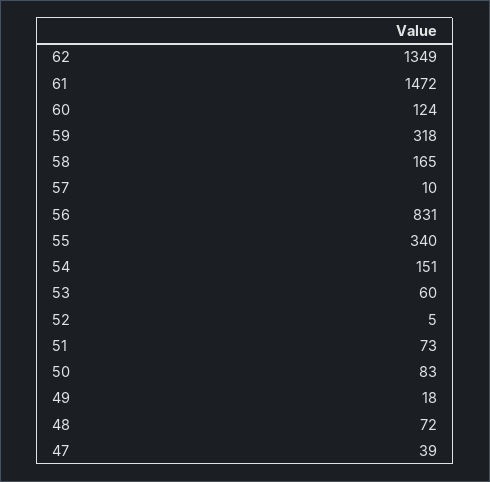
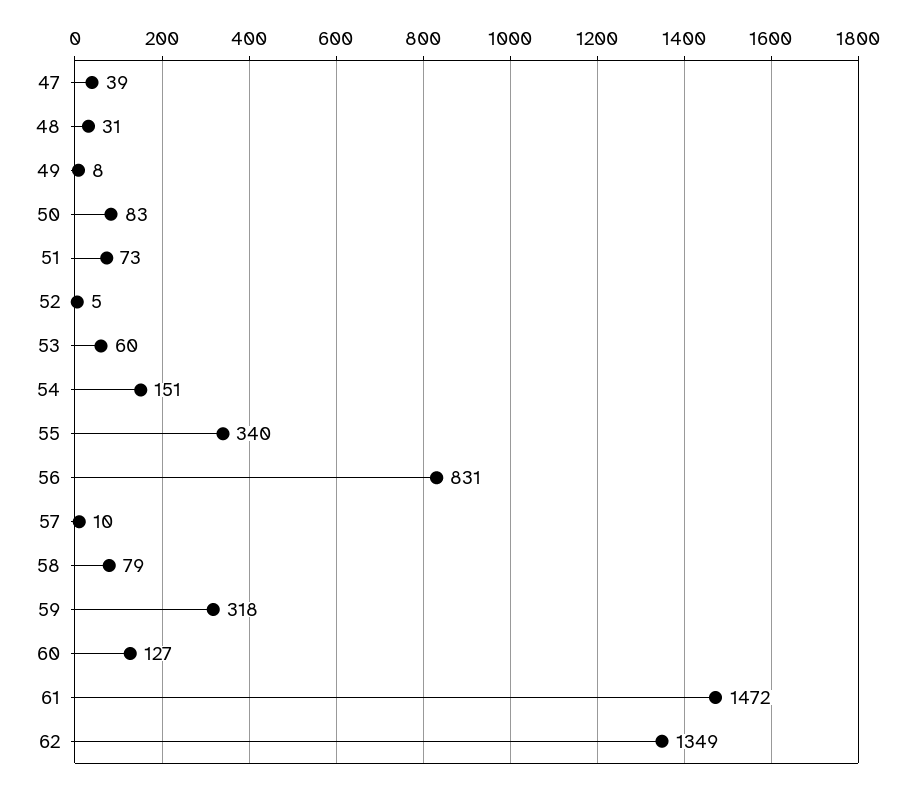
  {
    "62": 1349,
    "61": 1472,
-   "60": 124,
+   "60": 127,
    "59": 318,
-   "58": 165,
+   "58": 79,
    "57": 10,
    "56": 831,
    "55": 340,
    "54": 151,
    "53": 60,
    "52": 5,
    "51": 73,
    "50": 83,
-   "49": 18,
+   "49": 8,
-   "48": 72,
+   "48": 31,
    "47": 39
  }

